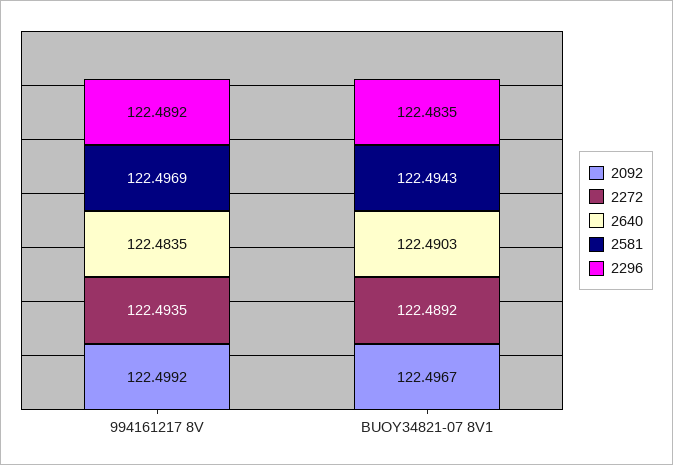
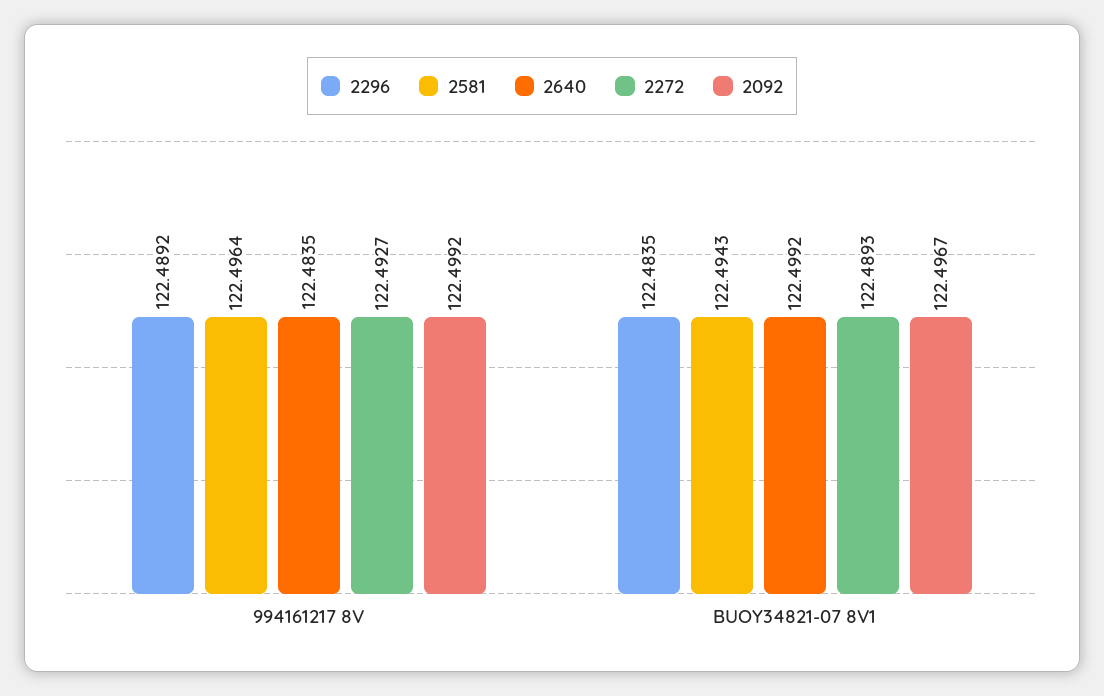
  {
    "2092": {
      "994161217 8V": 122.4992,
      "BUOY34821-07 8V1": 122.4967
    },
    "2272": {
-     "994161217 8V": 122.4935,
+     "994161217 8V": 122.4927,
-     "BUOY34821-07 8V1": 122.4892
+     "BUOY34821-07 8V1": 122.4893
    },
    "2640": {
      "994161217 8V": 122.4835,
-     "BUOY34821-07 8V1": 122.4903
+     "BUOY34821-07 8V1": 122.4992
    },
    "2581": {
-     "994161217 8V": 122.4969,
+     "994161217 8V": 122.4964,
      "BUOY34821-07 8V1": 122.4943
    },
    "2296": {
      "994161217 8V": 122.4892,
      "BUOY34821-07 8V1": 122.4835
    }
  }

